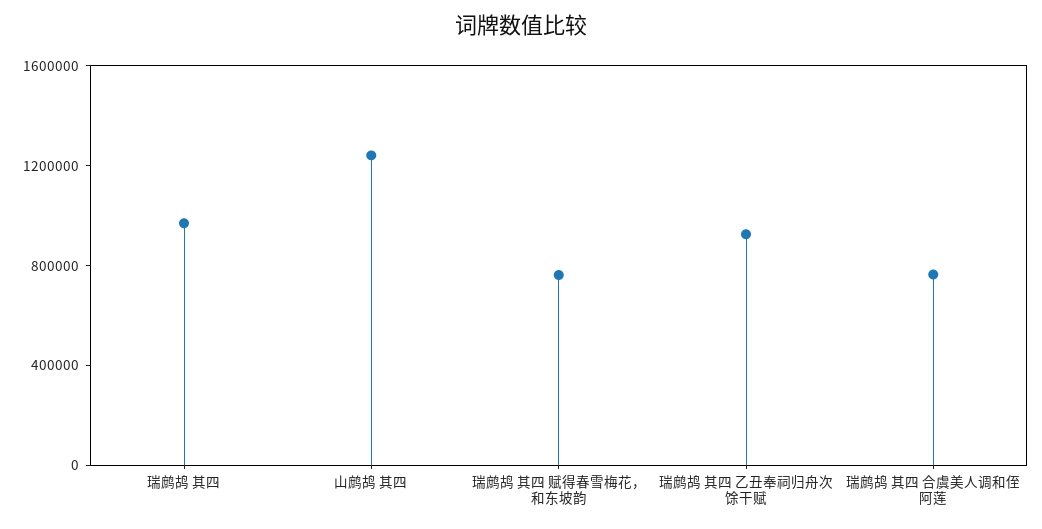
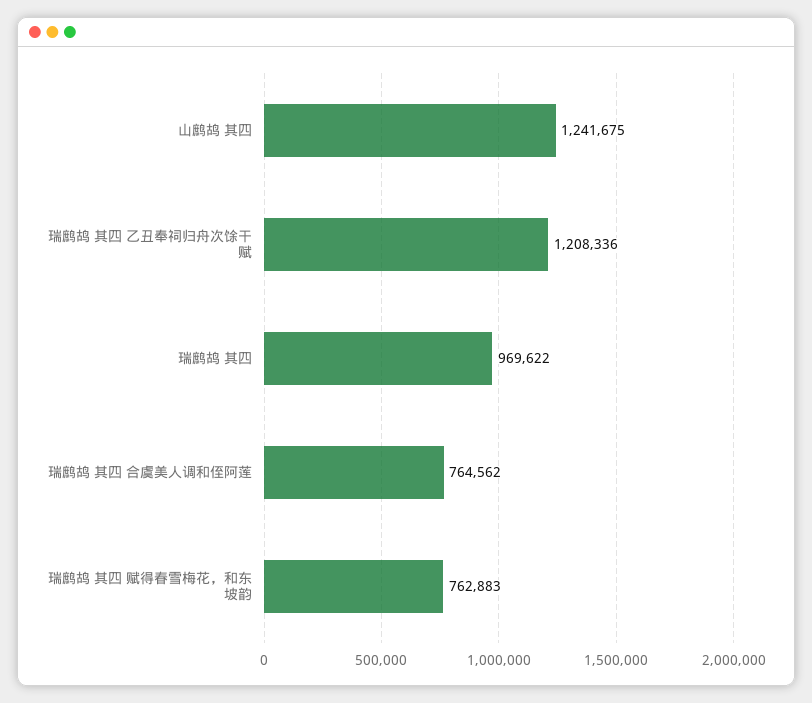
  {
    "瑞鹧鸪 其四": 969622,
    "山鹧鸪 其四": 1241675,
    "瑞鹧鸪 其四 赋得春雪梅花，和东坡韵": 762883,
-   "瑞鹧鸪 其四 乙丑奉祠归舟次馀干赋": 900000,
+   "瑞鹧鸪 其四 乙丑奉祠归舟次馀干赋": 1208336,
    "瑞鹧鸪 其四 合虞美人调和侄阿莲": 764562
  }

